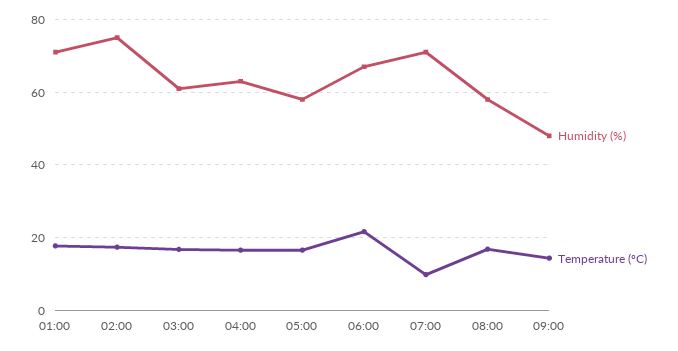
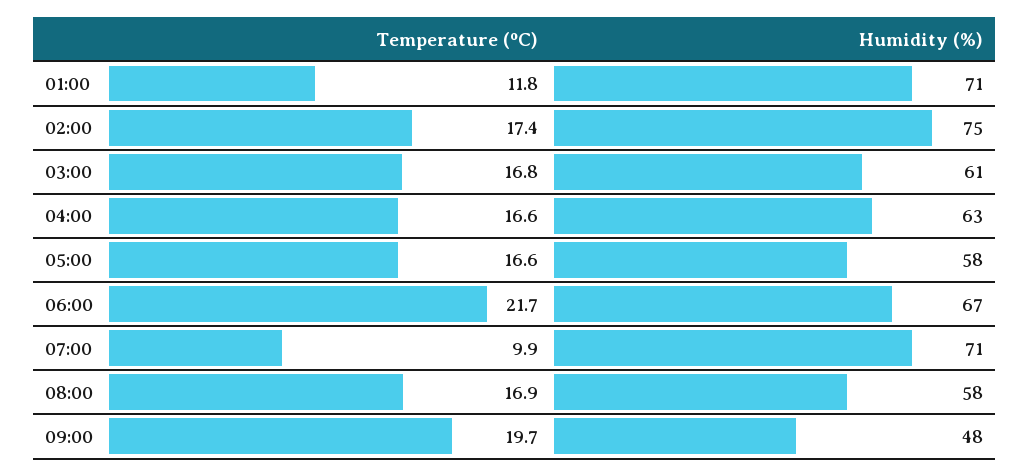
  {
    "Humidity (%)": {
      "01:00": 71,
      "02:00": 75,
      "03:00": 61,
      "04:00": 63,
      "05:00": 58,
      "06:00": 67,
      "07:00": 71,
      "08:00": 58,
      "09:00": 48
    },
    "Temperature (ºC)": {
-     "01:00": 18,
+     "01:00": 11.8,
      "02:00": 17.4,
      "03:00": 16.8,
      "04:00": 16.6,
      "05:00": 16.6,
      "06:00": 21.7,
      "07:00": 9.9,
      "08:00": 16.9,
-     "09:00": 14
+     "09:00": 19.7
    }
  }

